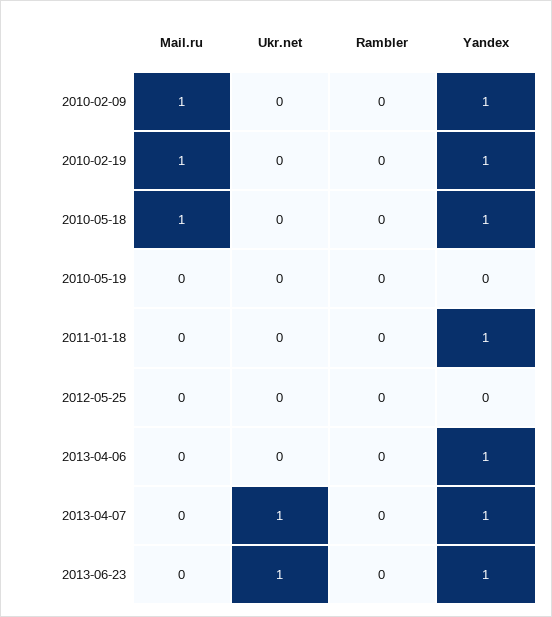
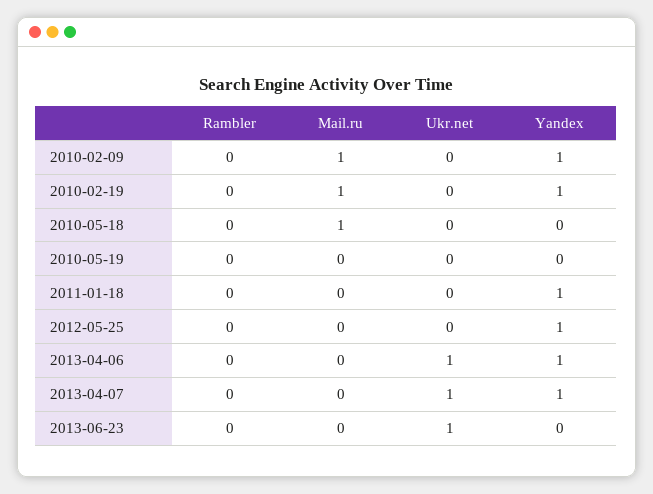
  {
    "Mail.ru": {
      "2010-02-09": 1,
      "2010-02-19": 1,
      "2010-05-18": 1,
      "2010-05-19": 0,
      "2011-01-18": 0,
      "2012-05-25": 0,
      "2013-04-06": 0,
      "2013-04-07": 0,
      "2013-06-23": 0
    },
    "Ukr.net": {
      "2010-02-09": 0,
      "2010-02-19": 0,
      "2010-05-18": 0,
      "2010-05-19": 0,
      "2011-01-18": 0,
      "2012-05-25": 0,
-     "2013-04-06": 0,
+     "2013-04-06": 1,
      "2013-04-07": 1,
      "2013-06-23": 1
    },
    "Rambler": {
      "2010-02-09": 0,
      "2010-02-19": 0,
      "2010-05-18": 0,
      "2010-05-19": 0,
      "2011-01-18": 0,
      "2012-05-25": 0,
      "2013-04-06": 0,
      "2013-04-07": 0,
      "2013-06-23": 0
    },
    "Yandex": {
      "2010-02-09": 1,
      "2010-02-19": 1,
-     "2010-05-18": 1,
+     "2010-05-18": 0,
      "2010-05-19": 0,
      "2011-01-18": 1,
-     "2012-05-25": 0,
+     "2012-05-25": 1,
      "2013-04-06": 1,
      "2013-04-07": 1,
-     "2013-06-23": 1
+     "2013-06-23": 0
    }
  }

